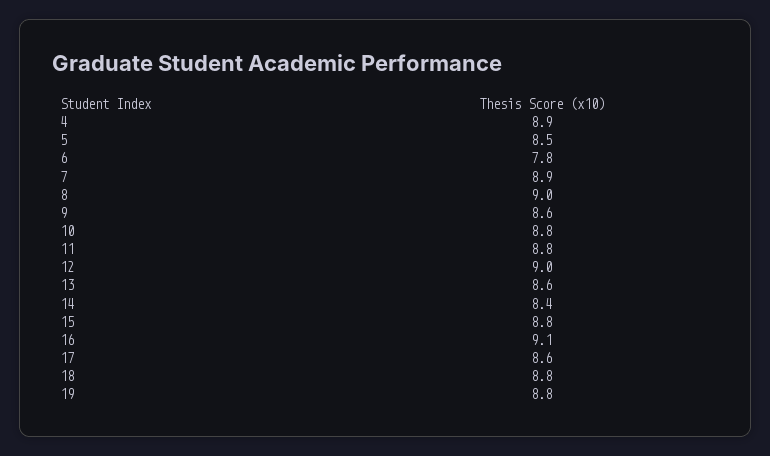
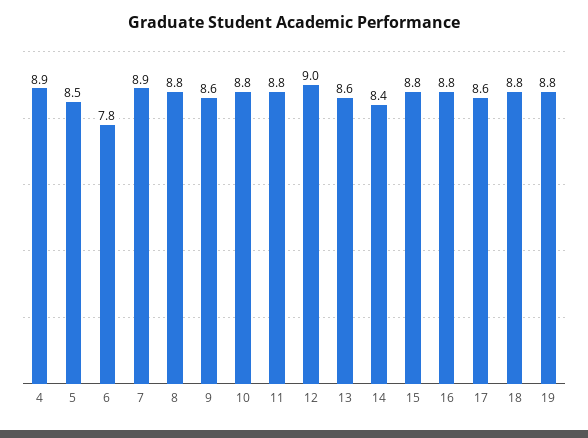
  {
    "4": 8.9,
    "5": 8.5,
    "6": 7.8,
    "7": 8.9,
-   "8": 9,
+   "8": 8.8,
    "9": 8.6,
    "10": 8.8,
    "11": 8.8,
    "12": 9,
    "13": 8.6,
    "14": 8.4,
    "15": 8.8,
-   "16": 9.1,
+   "16": 8.8,
    "17": 8.6,
    "18": 8.8,
    "19": 8.8
  }

